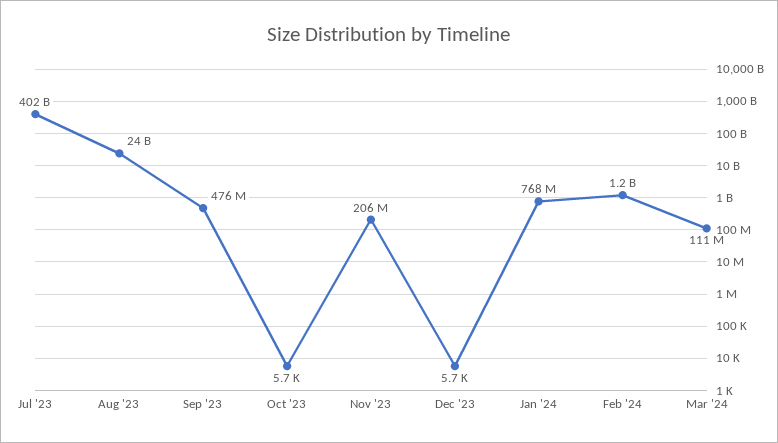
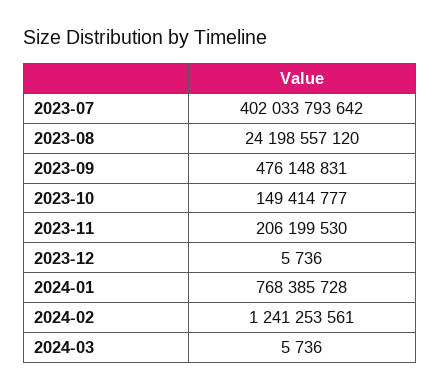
  {
    "Jul '23": 402033793642,
    "Aug '23": 24198557120,
    "Sep '23": 476148831,
-   "Oct '23": 5700,
+   "Oct '23": 149414777,
    "Nov '23": 206199530,
    "Dec '23": 5736,
    "Jan '24": 768385728,
    "Feb '24": 1241253561,
-   "Mar '24": 111000000
+   "Mar '24": 5736
  }

